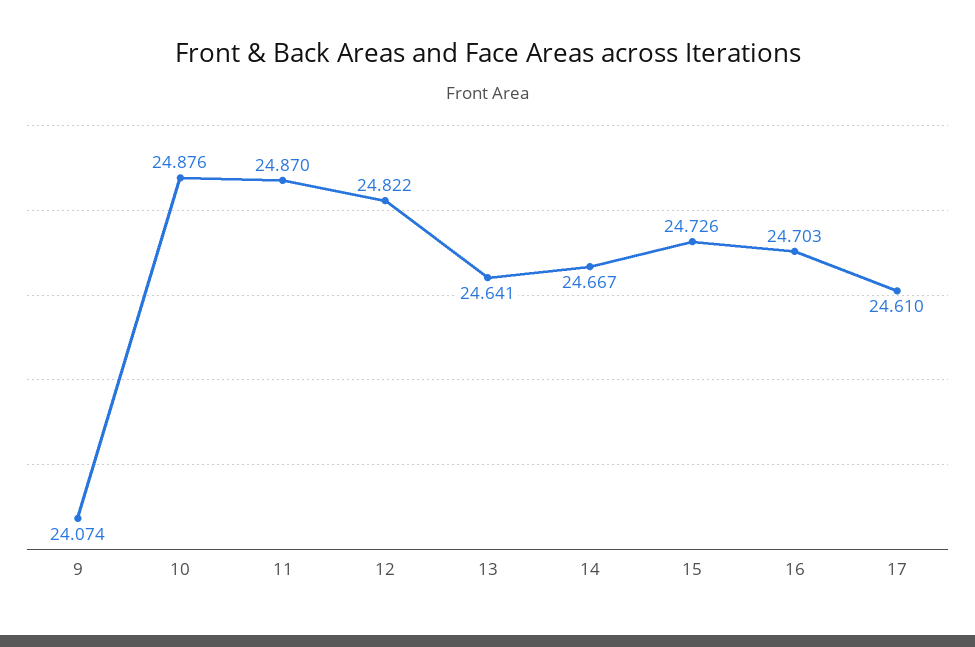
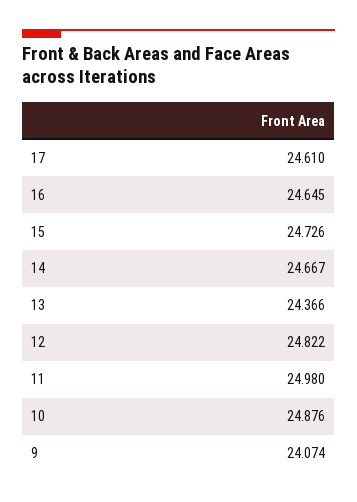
  {
    "9": 24.074,
    "10": 24.876,
-   "11": 24.87,
+   "11": 24.98,
    "12": 24.822,
-   "13": 24.641,
+   "13": 24.366,
    "14": 24.667,
    "15": 24.726,
-   "16": 24.703,
+   "16": 24.645,
    "17": 24.61
  }

